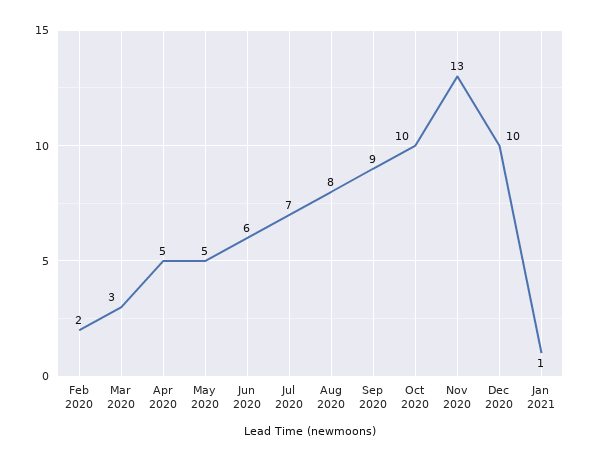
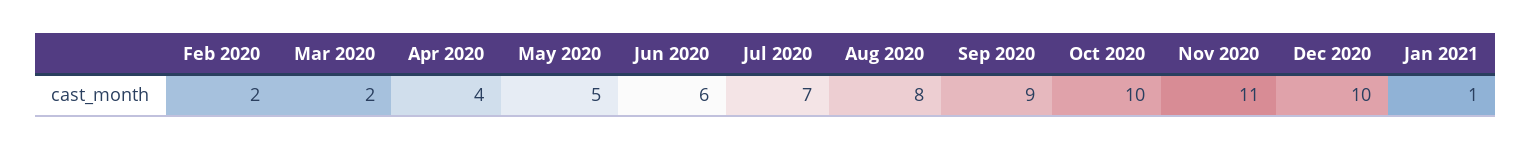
  {
    "Feb 2020": 2,
-   "Mar 2020": 3,
+   "Mar 2020": 2,
-   "Apr 2020": 5,
+   "Apr 2020": 4,
    "May 2020": 5,
    "Jun 2020": 6,
    "Jul 2020": 7,
    "Aug 2020": 8,
    "Sep 2020": 9,
    "Oct 2020": 10,
-   "Nov 2020": 13,
+   "Nov 2020": 11,
    "Dec 2020": 10,
    "Jan 2021": 1
  }

